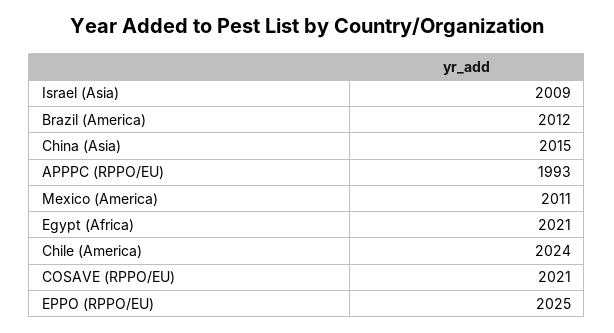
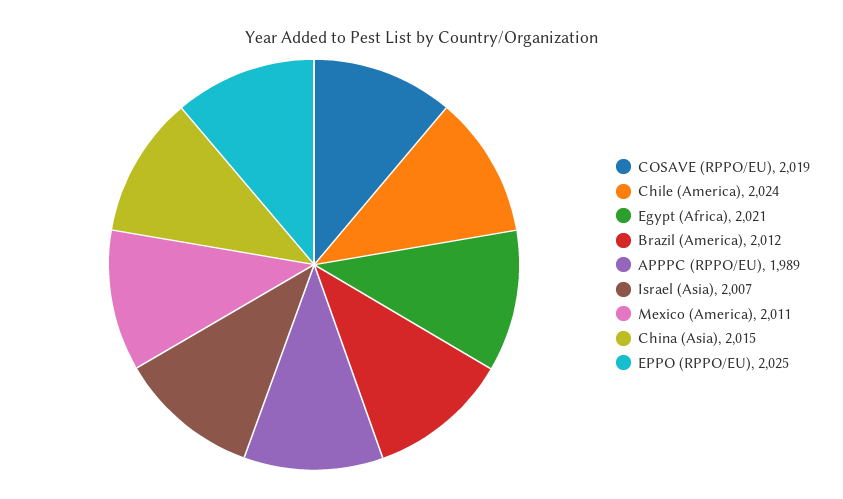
  {
-   "Israel (Asia)": 2009,
+   "Israel (Asia)": 2007,
    "Brazil (America)": 2012,
    "China (Asia)": 2015,
-   "APPPC (RPPO/EU)": 1993,
+   "APPPC (RPPO/EU)": 1989,
    "Mexico (America)": 2011,
    "Egypt (Africa)": 2021,
    "Chile (America)": 2024,
-   "COSAVE (RPPO/EU)": 2021,
+   "COSAVE (RPPO/EU)": 2019,
    "EPPO (RPPO/EU)": 2025
  }

